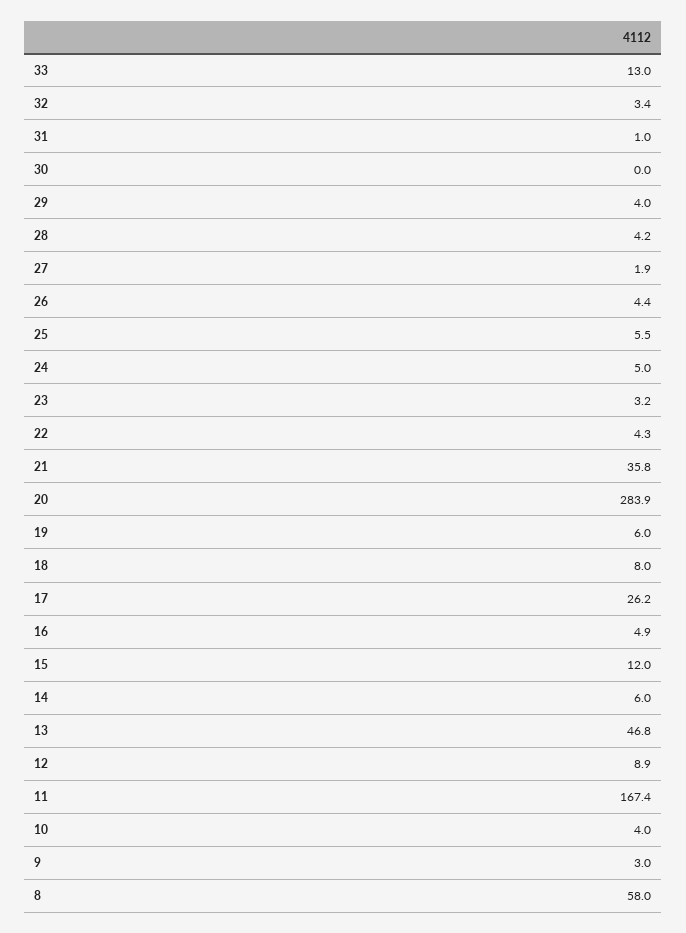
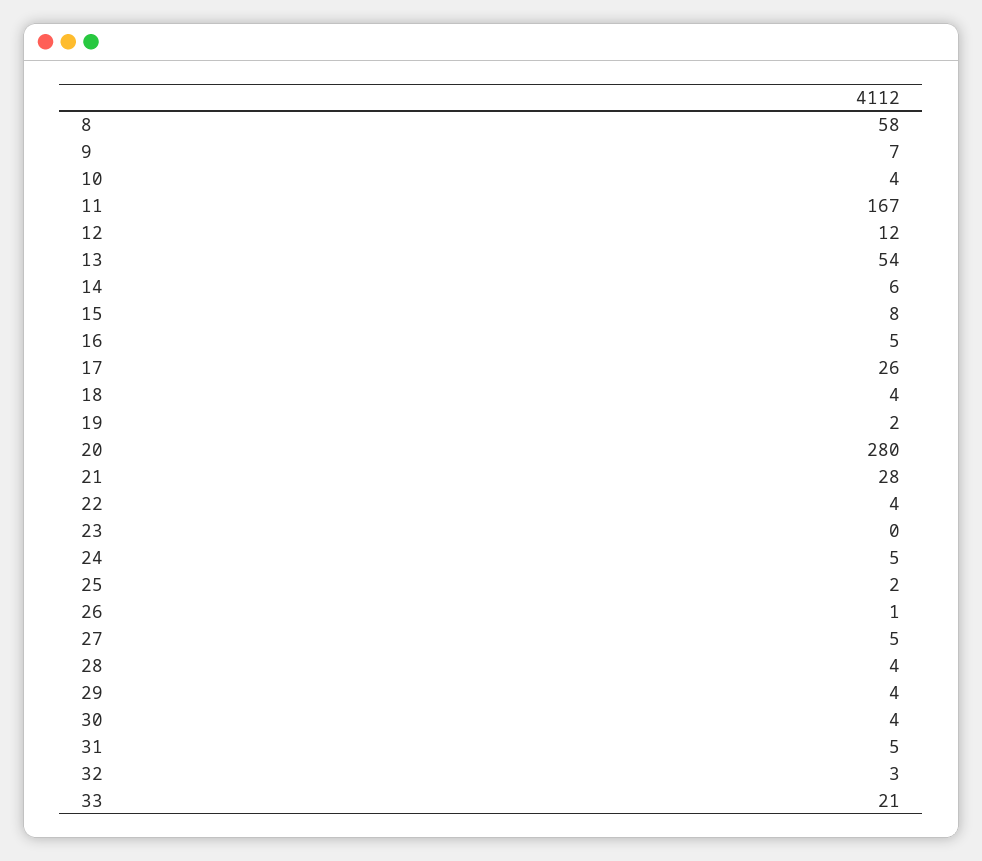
  {
-   "33": 13,
+   "33": 21,
    "32": 3.4,
-   "31": 1,
+   "31": 5,
-   "30": 0,
+   "30": 4,
    "29": 4,
    "28": 4.2,
-   "27": 1.9,
+   "27": 5,
-   "26": 4.4,
+   "26": 1,
-   "25": 5.5,
+   "25": 2,
    "24": 5,
-   "23": 3.2,
+   "23": 0,
    "22": 4.3,
-   "21": 35.8,
+   "21": 28,
-   "20": 283.9,
+   "20": 280,
-   "19": 6,
+   "19": 2,
-   "18": 8,
+   "18": 4,
    "17": 26.2,
    "16": 4.9,
-   "15": 12,
+   "15": 8,
    "14": 6,
-   "13": 46.8,
+   "13": 54,
-   "12": 8.9,
+   "12": 12,
    "11": 167.4,
    "10": 4,
-   "9": 3,
+   "9": 7,
    "8": 58
  }

